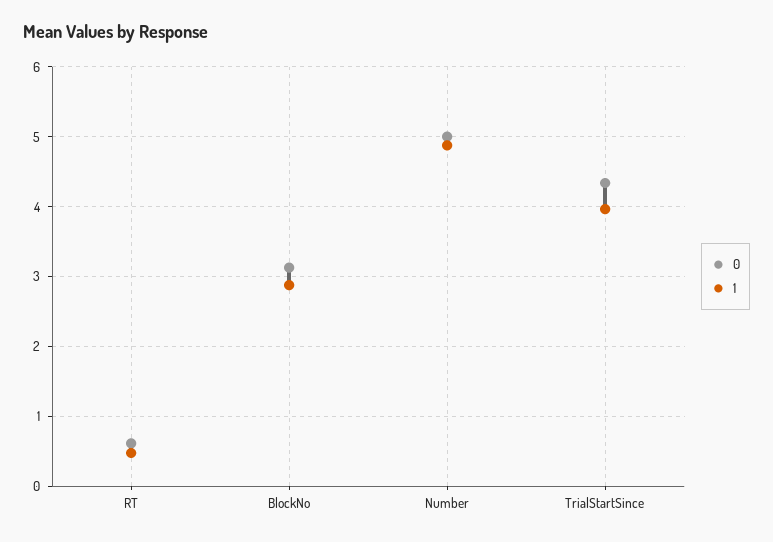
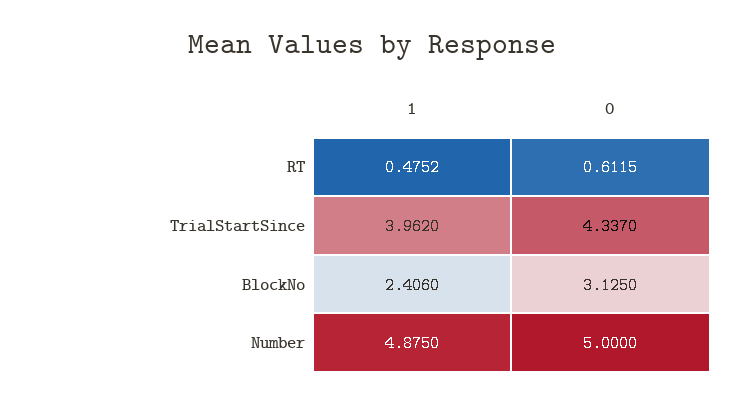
  {
    "0": {
      "RT": 0.6115,
      "BlockNo": 3.125,
      "Number": 5,
      "TrialStartSince": 4.337
    },
    "1": {
      "RT": 0.4752,
-     "BlockNo": 2.9,
+     "BlockNo": 2.406,
      "Number": 4.875,
      "TrialStartSince": 3.962
    }
  }

